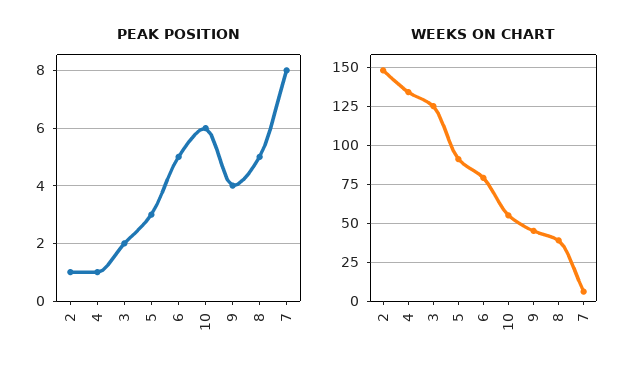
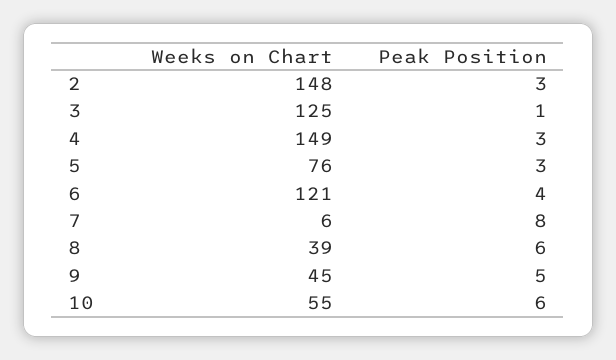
  {
    "PEAK POSITION": {
-     "2": 1,
+     "2": 3,
-     "4": 1,
+     "4": 3,
-     "3": 2,
+     "3": 1,
      "5": 3,
-     "6": 5,
+     "6": 4,
      "10": 6,
-     "9": 4,
+     "9": 5,
-     "8": 5,
+     "8": 6,
      "7": 8
    },
    "WEEKS ON CHART": {
      "2": 148,
-     "4": 135,
+     "4": 149,
      "3": 125,
-     "5": 90,
+     "5": 76,
-     "6": 80,
+     "6": 121,
      "10": 55,
      "9": 45,
      "8": 39,
      "7": 6
    }
  }

